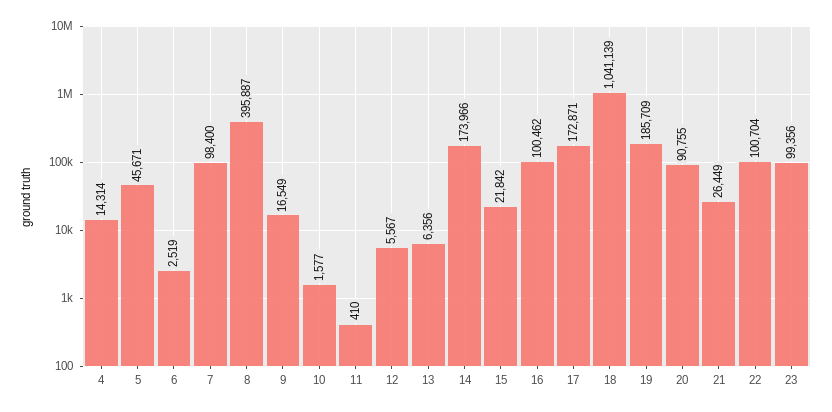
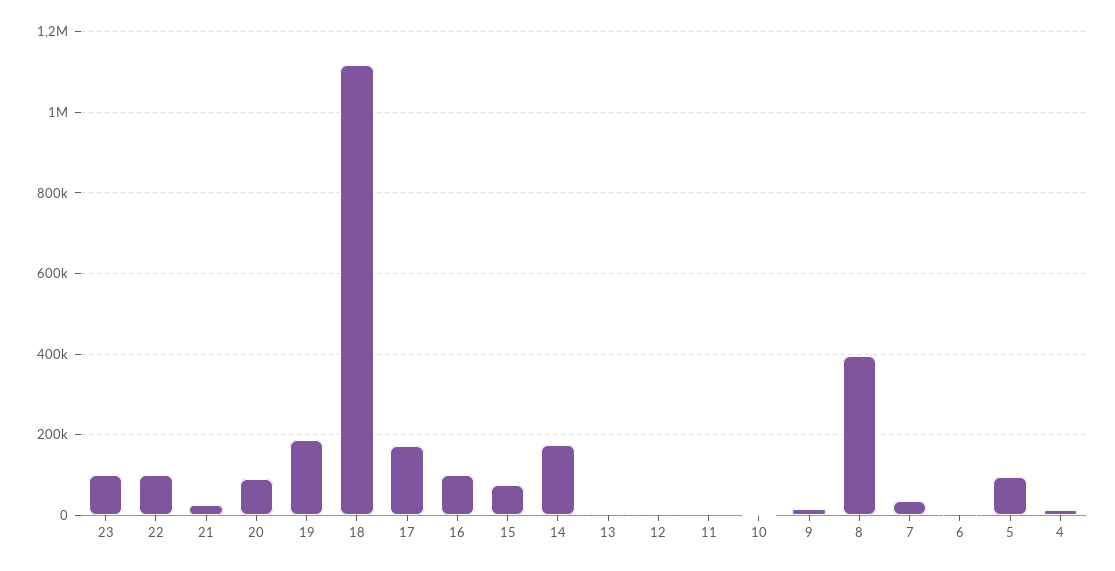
  {
    "4": 14314,
-   "5": 45671,
+   "5": 100000,
    "6": 2519,
-   "7": 98400,
+   "7": 40000,
    "8": 395887,
    "9": 16549,
    "10": 1577,
    "11": 410,
    "12": 5567,
    "13": 6356,
    "14": 173966,
-   "15": 21842,
+   "15": 80000,
    "16": 100462,
    "17": 172871,
-   "18": 1041139,
+   "18": 1120000,
    "19": 185709,
    "20": 90755,
    "21": 26449,
    "22": 100704,
    "23": 99356
  }

